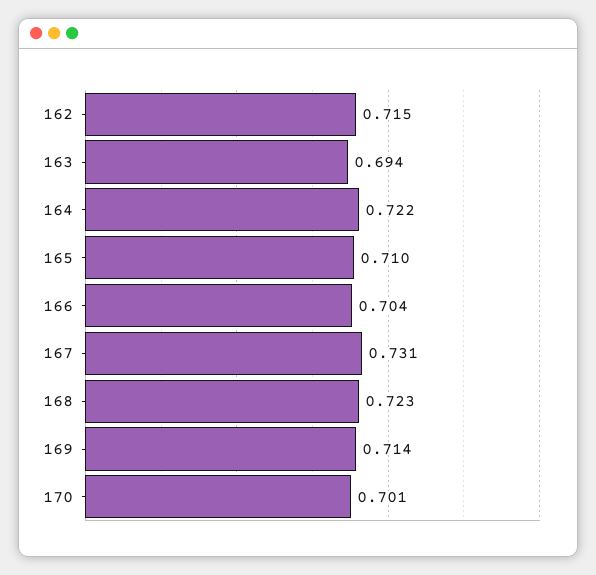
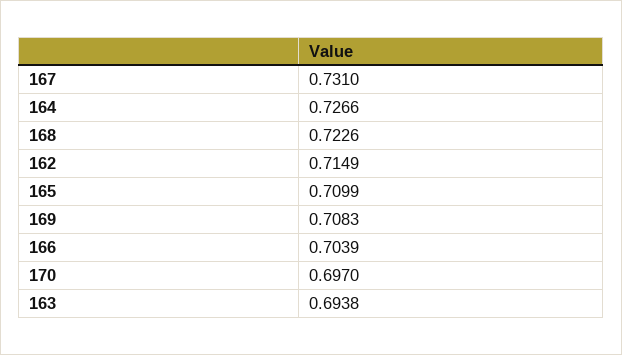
  {
    "162": 0.7149,
    "163": 0.6938,
-   "164": 0.722,
+   "164": 0.7266,
    "165": 0.7099,
    "166": 0.7039,
    "167": 0.731,
    "168": 0.7226,
-   "169": 0.714,
+   "169": 0.7083,
-   "170": 0.701
+   "170": 0.697
  }

